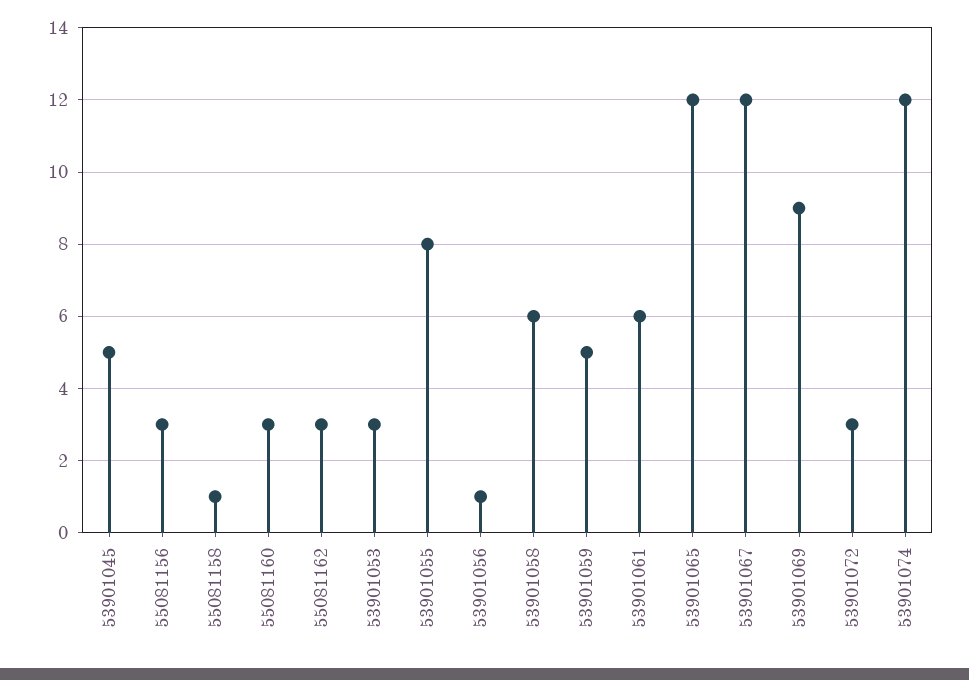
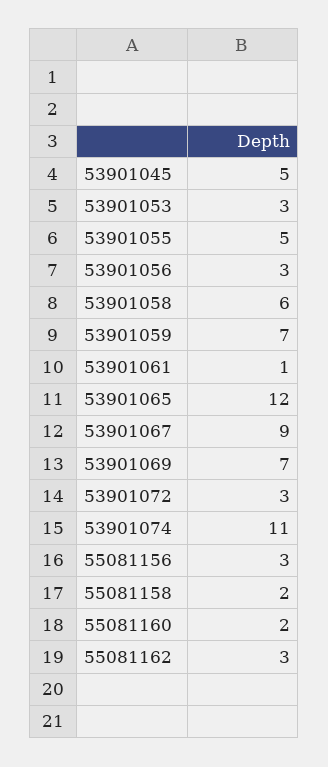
  {
    "53901045": 5,
    "55081156": 3,
-   "55081158": 1,
+   "55081158": 2,
-   "55081160": 3,
+   "55081160": 2,
    "55081162": 3,
    "53901053": 3,
-   "53901055": 8,
+   "53901055": 5,
-   "53901056": 1,
+   "53901056": 3,
    "53901058": 6,
-   "53901059": 5,
+   "53901059": 7,
-   "53901061": 6,
+   "53901061": 1,
    "53901065": 12,
-   "53901067": 12,
+   "53901067": 9,
-   "53901069": 9,
+   "53901069": 7,
    "53901072": 3,
-   "53901074": 12
+   "53901074": 11
  }

